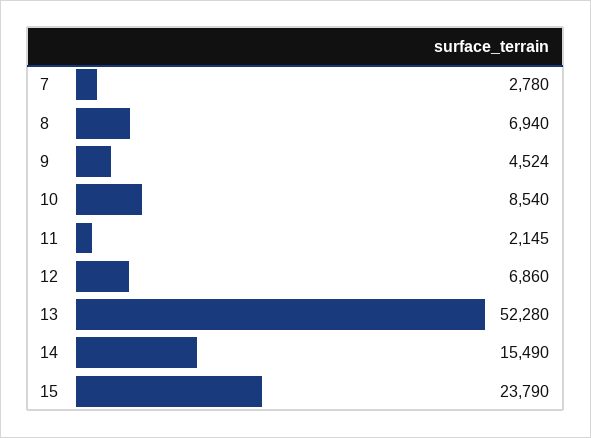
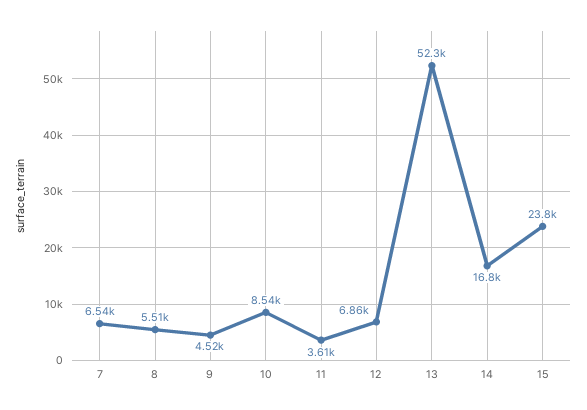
  {
-   "7": 2780,
+   "7": 6540,
-   "8": 6940,
+   "8": 5510,
    "9": 4524,
    "10": 8540,
-   "11": 2145,
+   "11": 3610,
    "12": 6860,
    "13": 52280,
-   "14": 15490,
+   "14": 16800,
    "15": 23790
  }

